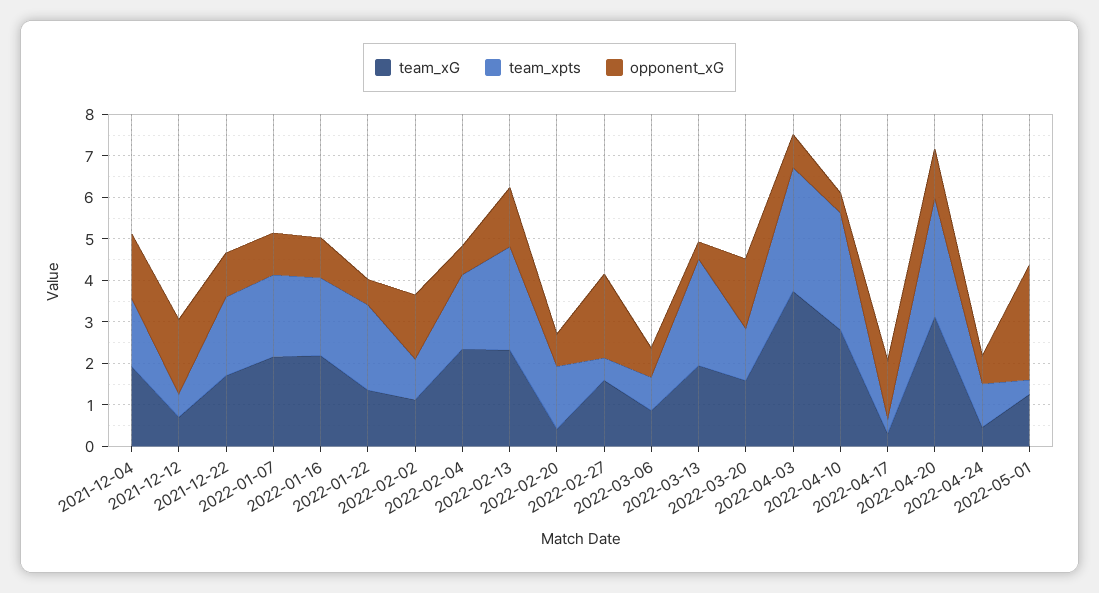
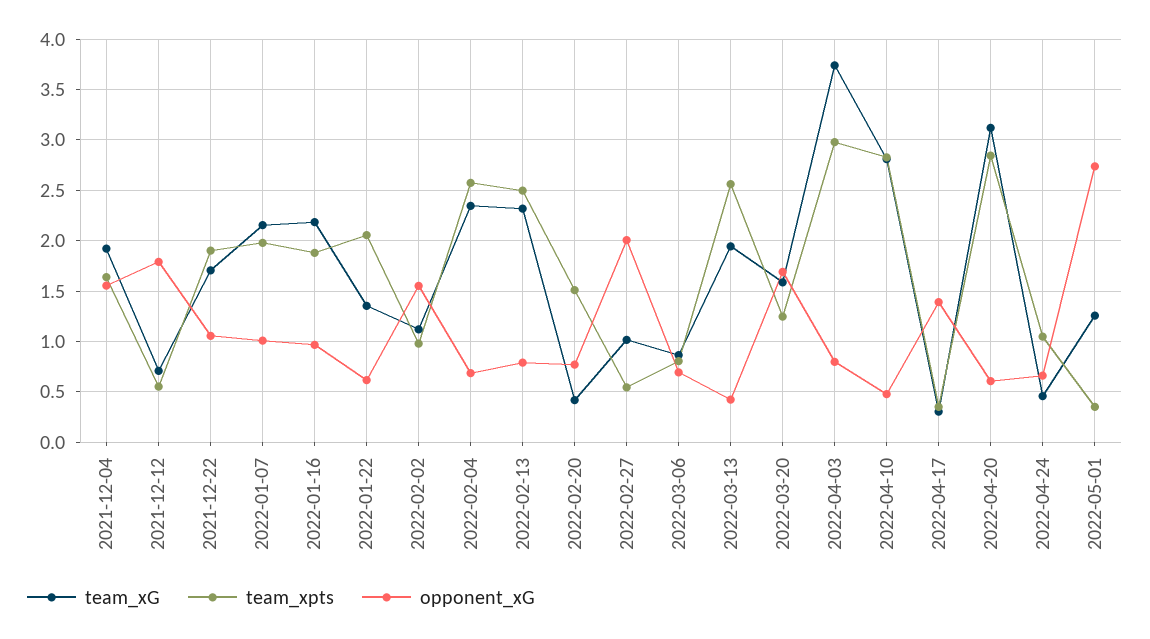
  {
    "team_xG": {
      "2021-12-04": 1.9,
      "2021-12-12": 0.7,
      "2021-12-22": 1.7,
      "2022-01-07": 2.2,
      "2022-01-16": 2.2,
      "2022-01-22": 1.4,
      "2022-02-02": 1.1,
      "2022-02-04": 2.3,
      "2022-02-13": 2.3,
      "2022-02-20": 0.4,
-     "2022-02-27": 1.6,
+     "2022-02-27": 1,
      "2022-03-06": 0.9,
      "2022-03-13": 1.9,
      "2022-03-20": 1.6,
      "2022-04-03": 3.7,
      "2022-04-10": 2.8,
      "2022-04-17": 0.3,
      "2022-04-20": 3.1,
      "2022-04-24": 0.5,
      "2022-05-01": 1.3
    },
    "team_xpts": {
      "2021-12-04": 1.6,
      "2021-12-12": 0.6,
      "2021-12-22": 1.9,
      "2022-01-07": 2,
      "2022-01-16": 1.9,
      "2022-01-22": 2.1,
      "2022-02-02": 1,
-     "2022-02-04": 1.8,
+     "2022-02-04": 2.6,
      "2022-02-13": 2.5,
      "2022-02-20": 1.5,
      "2022-02-27": 0.5,
      "2022-03-06": 0.8,
      "2022-03-13": 2.6,
      "2022-03-20": 1.2,
      "2022-04-03": 3,
      "2022-04-10": 2.8,
      "2022-04-17": 0.4,
      "2022-04-20": 2.8,
      "2022-04-24": 1.1,
      "2022-05-01": 0.4
    },
    "opponent_xG": {
      "2021-12-04": 1.6,
      "2021-12-12": 1.8,
      "2021-12-22": 1.1,
      "2022-01-07": 1,
      "2022-01-16": 1,
      "2022-01-22": 0.6,
      "2022-02-02": 1.6,
      "2022-02-04": 0.7,
-     "2022-02-13": 1.4,
+     "2022-02-13": 0.8,
      "2022-02-20": 0.8,
      "2022-02-27": 2,
      "2022-03-06": 0.7,
      "2022-03-13": 0.4,
      "2022-03-20": 1.7,
      "2022-04-03": 0.8,
      "2022-04-10": 0.5,
      "2022-04-17": 1.4,
-     "2022-04-20": 1.2,
+     "2022-04-20": 0.6,
      "2022-04-24": 0.7,
      "2022-05-01": 2.7
    }
  }

